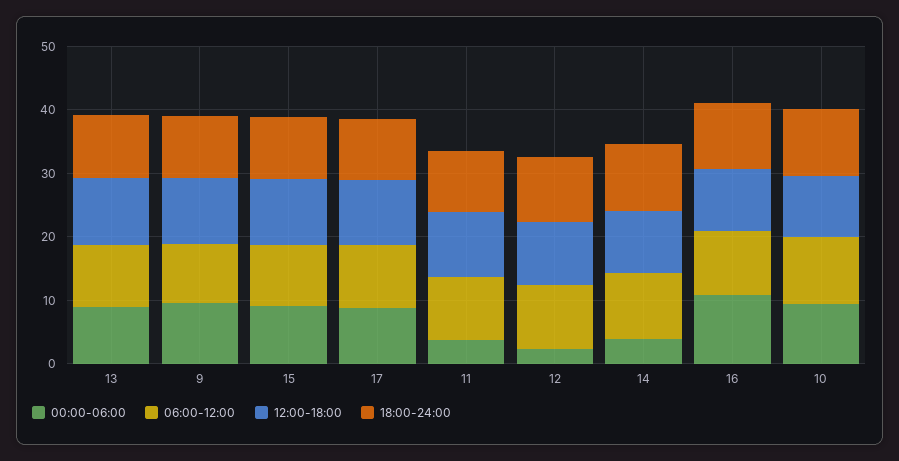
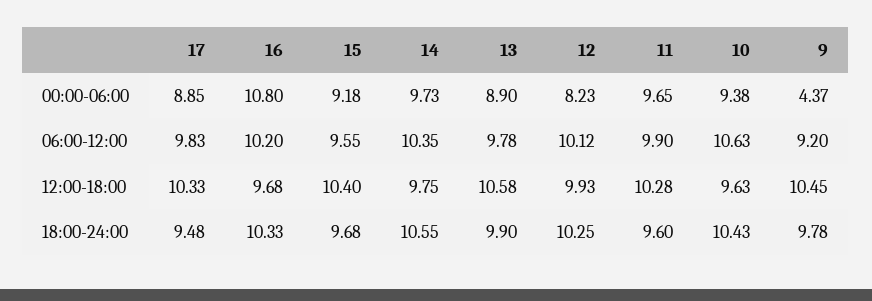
  {
    "00:00-06:00": {
      "13": 8.9,
-     "9": 10,
+     "9": 4.37,
      "15": 9.18,
      "17": 8.85,
-     "11": 4,
+     "11": 9.65,
-     "12": 2,
+     "12": 8.23,
-     "14": 4,
+     "14": 9.73,
      "16": 10.8,
      "10": 9.38
    },
    "06:00-12:00": {
      "13": 9.78,
      "9": 9.2,
      "15": 9.55,
      "17": 9.83,
      "11": 9.9,
      "12": 10.12,
      "14": 10.35,
      "16": 10.2,
      "10": 10.63
    },
    "12:00-18:00": {
      "13": 10.58,
      "9": 10.45,
      "15": 10.4,
      "17": 10.33,
      "11": 10.28,
      "12": 9.93,
      "14": 9.75,
      "16": 9.68,
      "10": 9.63
    },
    "18:00-24:00": {
      "13": 9.9,
      "9": 9.78,
      "15": 9.68,
      "17": 9.48,
      "11": 9.6,
      "12": 10.25,
      "14": 10.55,
      "16": 10.33,
      "10": 10.43
    }
  }

